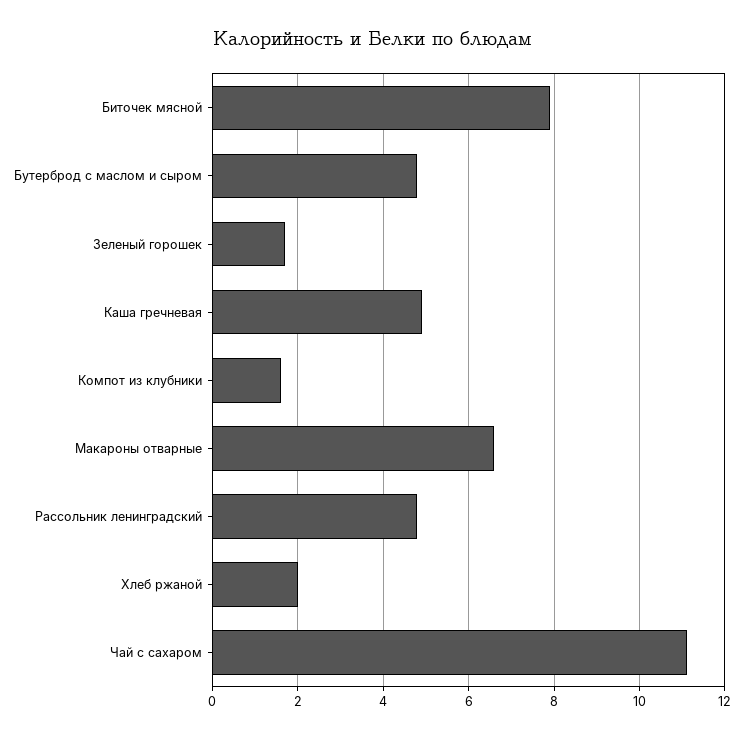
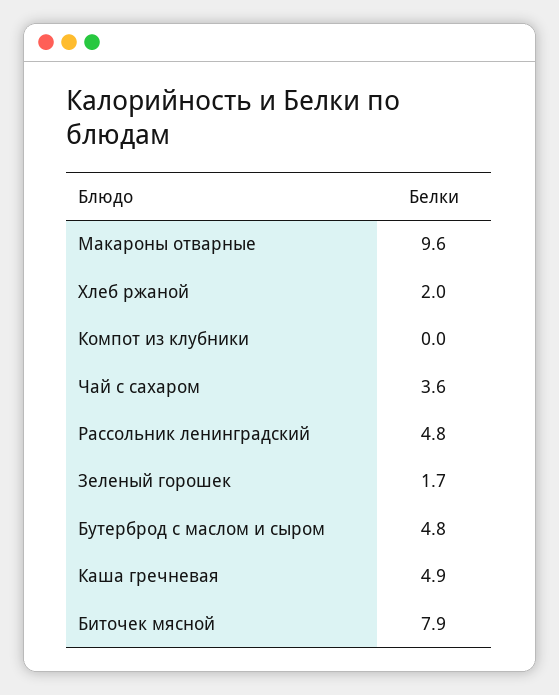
  {
    "Биточек мясной": 7.9,
    "Бутерброд с маслом и сыром": 4.8,
    "Зеленый горошек": 1.7,
    "Каша гречневая": 4.9,
-   "Компот из клубники": 1.5,
+   "Компот из клубники": 0,
-   "Макароны отварные": 6.5,
+   "Макароны отварные": 9.6,
    "Рассольник ленинградский": 4.8,
    "Хлеб ржаной": 2,
-   "Чай с сахаром": 11
+   "Чай с сахаром": 3.6
  }

